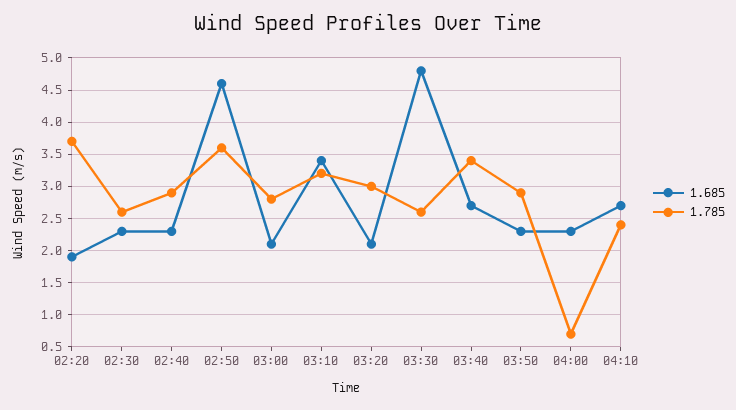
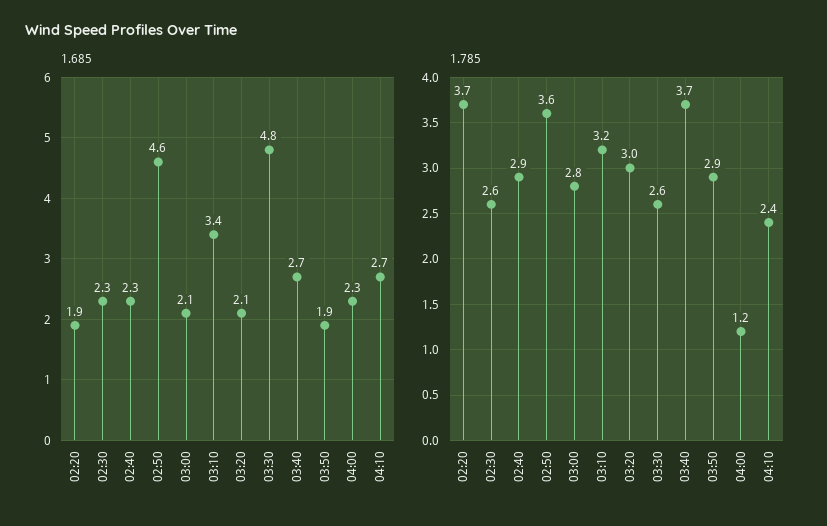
  {
    "1.685": {
      "02:20": 1.9,
      "02:30": 2.3,
      "02:40": 2.3,
      "02:50": 4.6,
      "03:00": 2.1,
      "03:10": 3.4,
      "03:20": 2.1,
      "03:30": 4.8,
      "03:40": 2.7,
-     "03:50": 2.3,
+     "03:50": 1.9,
      "04:00": 2.3,
      "04:10": 2.7
    },
    "1.785": {
      "02:20": 3.7,
      "02:30": 2.6,
      "02:40": 2.9,
      "02:50": 3.6,
      "03:00": 2.8,
      "03:10": 3.2,
      "03:20": 3,
      "03:30": 2.6,
-     "03:40": 3.4,
+     "03:40": 3.7,
      "03:50": 2.9,
-     "04:00": 0.7,
+     "04:00": 1.2,
      "04:10": 2.4
    }
  }

